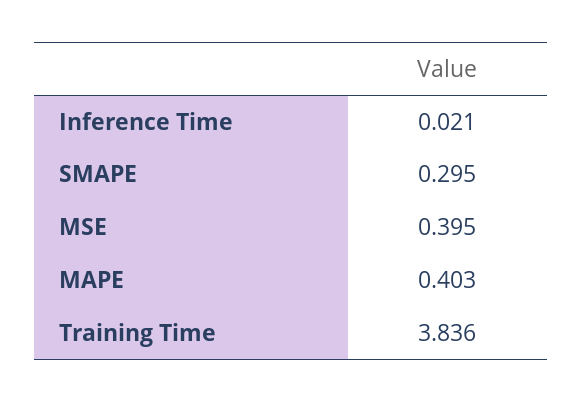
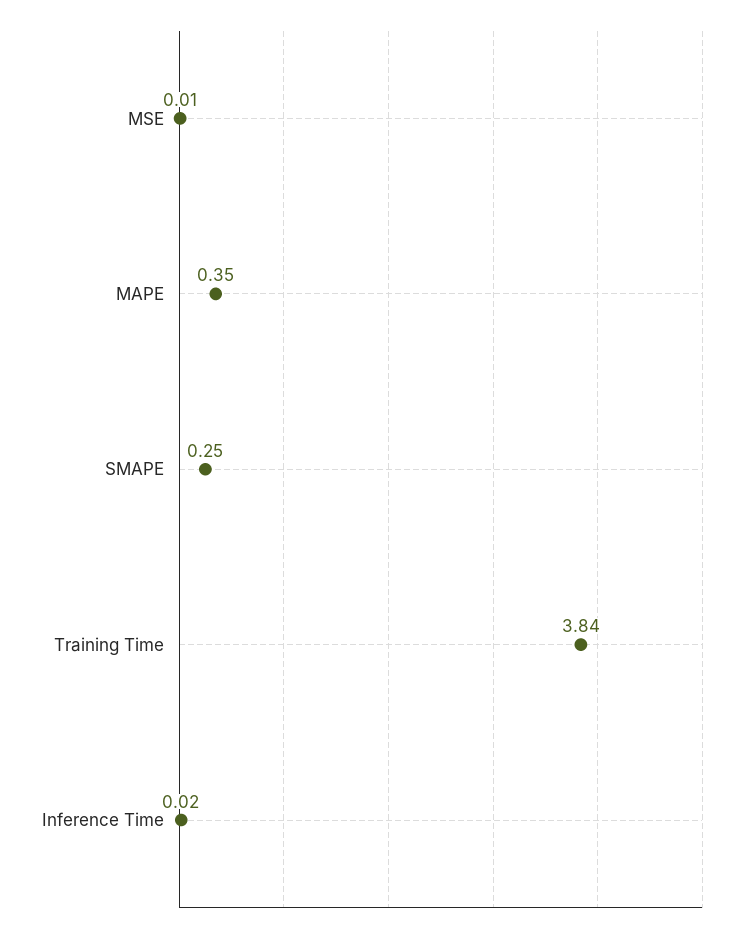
  {
    "Inference Time": 0.021,
-   "SMAPE": 0.295,
+   "SMAPE": 0.25,
-   "MSE": 0.395,
+   "MSE": 0.01,
-   "MAPE": 0.403,
+   "MAPE": 0.35,
    "Training Time": 3.836
  }

